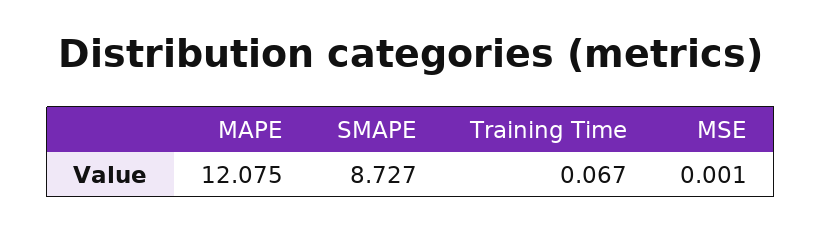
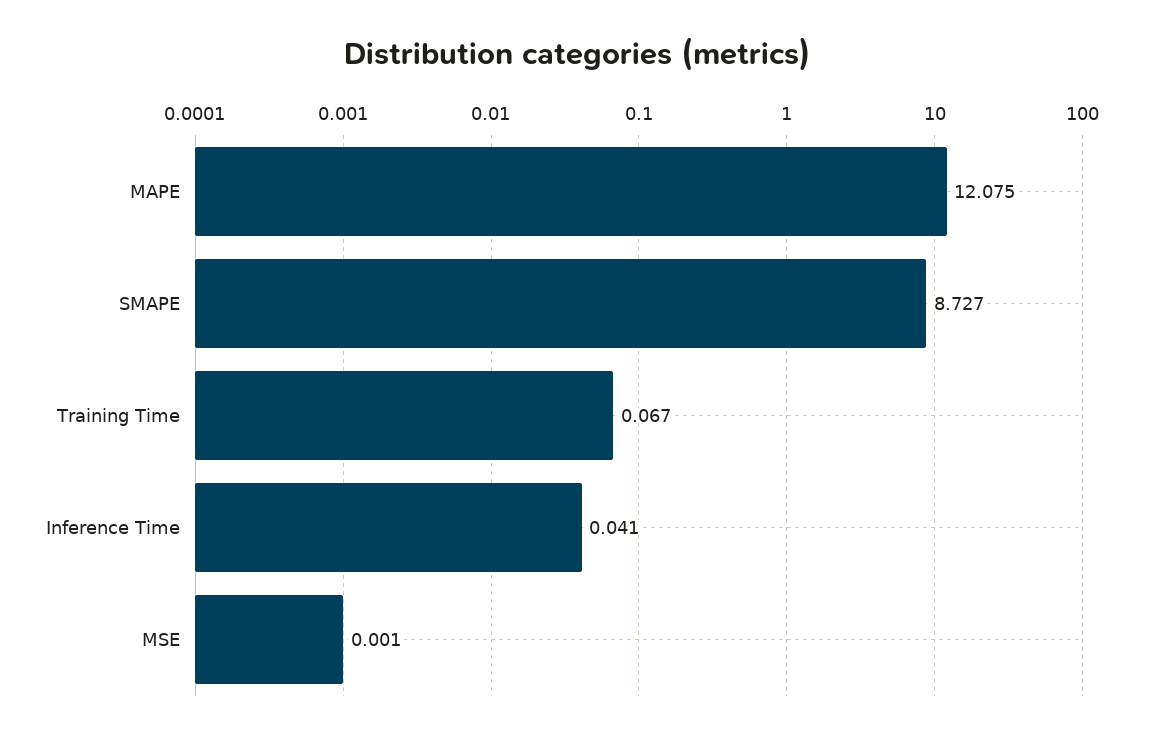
  {
    "MAPE": 12.075,
    "SMAPE": 8.727,
    "Training Time": 0.067,
-   "MSE": 0.001
+   "MSE": 0.001,
+   "Inference Time": 0.041
  }

